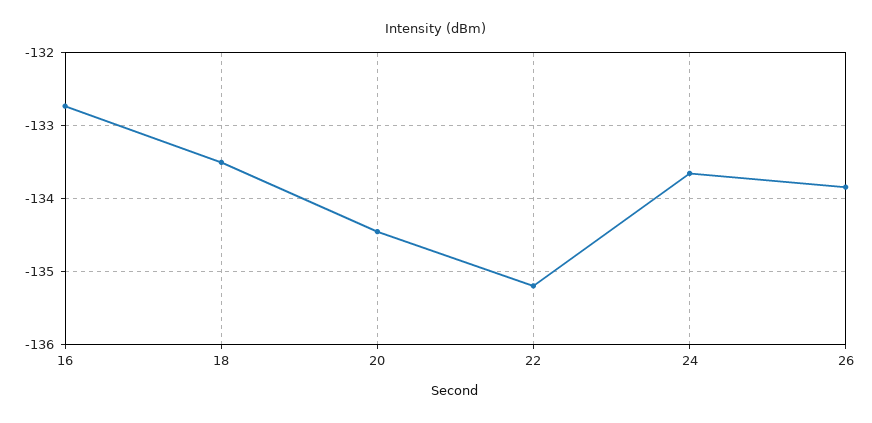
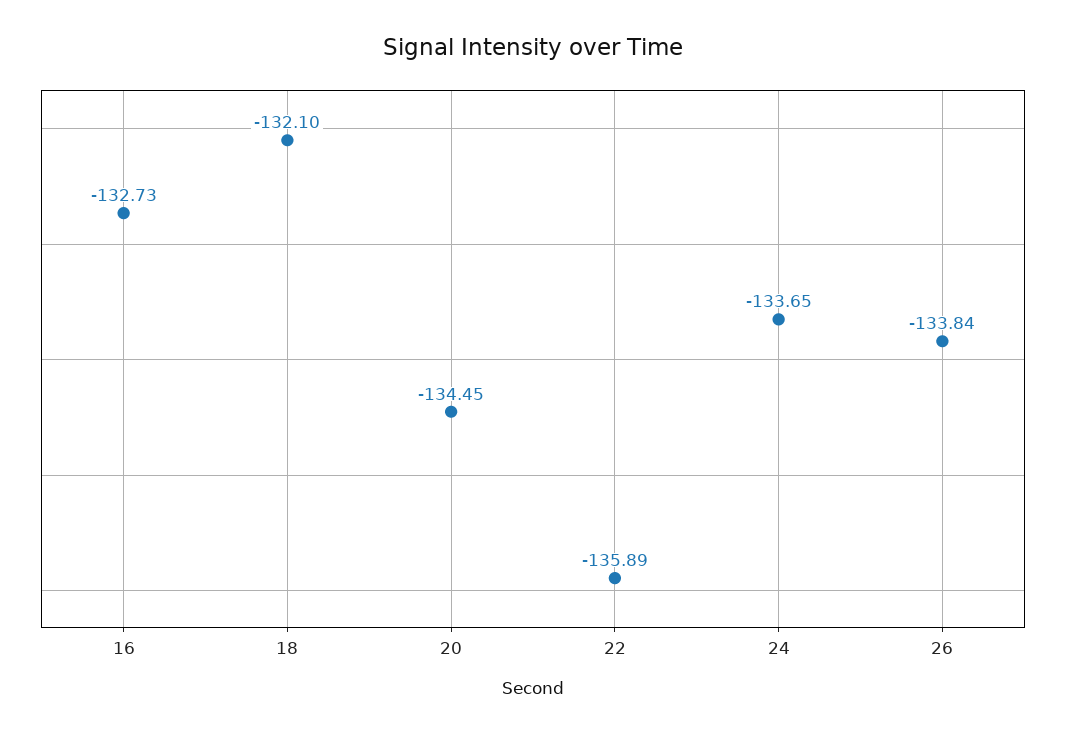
  {
    "16": -132.73,
-   "18": -133.5,
+   "18": -132.1,
    "20": -134.45,
-   "22": -135.2,
+   "22": -135.89,
    "24": -133.65,
    "26": -133.84
  }

